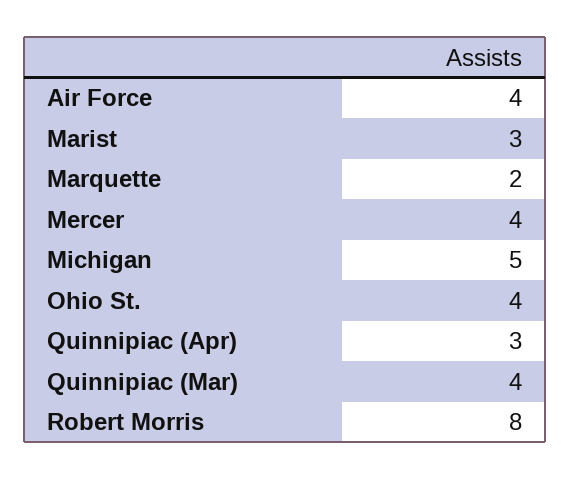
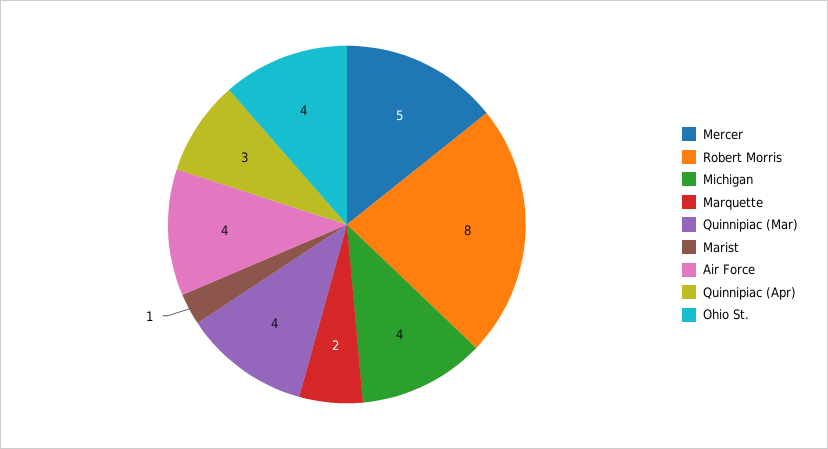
  {
    "Air Force": 4,
-   "Marist": 3,
+   "Marist": 1,
    "Marquette": 2,
-   "Mercer": 4,
+   "Mercer": 5,
-   "Michigan": 5,
+   "Michigan": 4,
    "Ohio St.": 4,
    "Quinnipiac (Apr)": 3,
    "Quinnipiac (Mar)": 4,
    "Robert Morris": 8
  }

